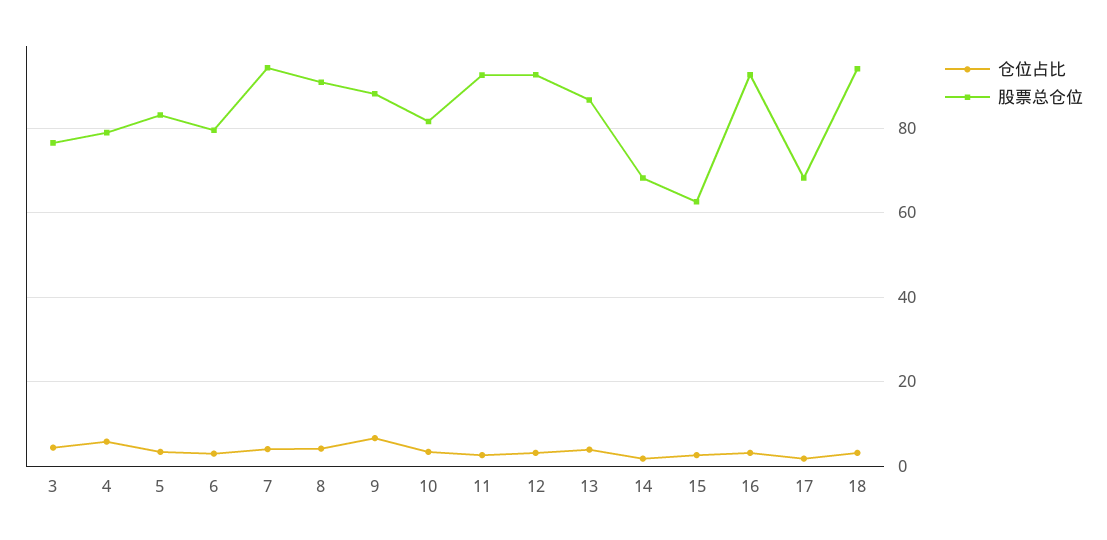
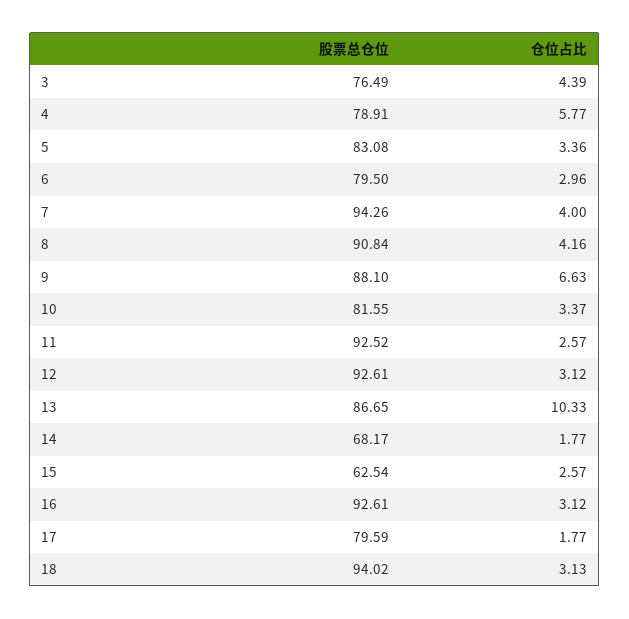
  {
    "仓位占比": {
      "3": 4.39,
      "4": 5.77,
      "5": 3.36,
      "6": 2.96,
      "7": 4,
      "8": 4.16,
      "9": 6.63,
      "10": 3.37,
      "11": 2.57,
      "12": 3.12,
-     "13": 4,
+     "13": 10.33,
      "14": 1.77,
      "15": 2.57,
      "16": 3.12,
      "17": 1.77,
      "18": 3.13
    },
    "股票总仓位": {
      "3": 76.49,
      "4": 78.91,
      "5": 83.08,
      "6": 79.5,
      "7": 94.26,
      "8": 90.84,
      "9": 88.1,
      "10": 81.55,
      "11": 92.52,
      "12": 92.61,
      "13": 86.65,
      "14": 68.17,
      "15": 62.54,
      "16": 92.61,
-     "17": 68,
+     "17": 79.59,
      "18": 94.02
    }
  }

